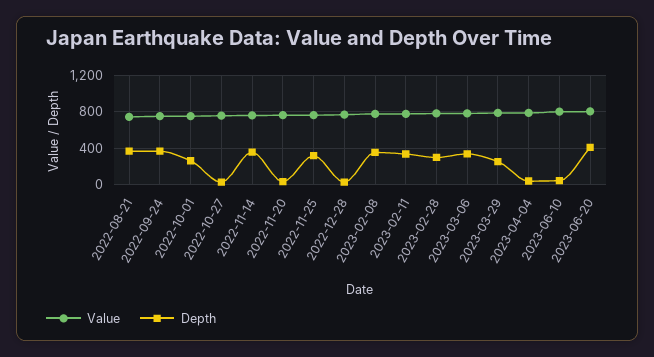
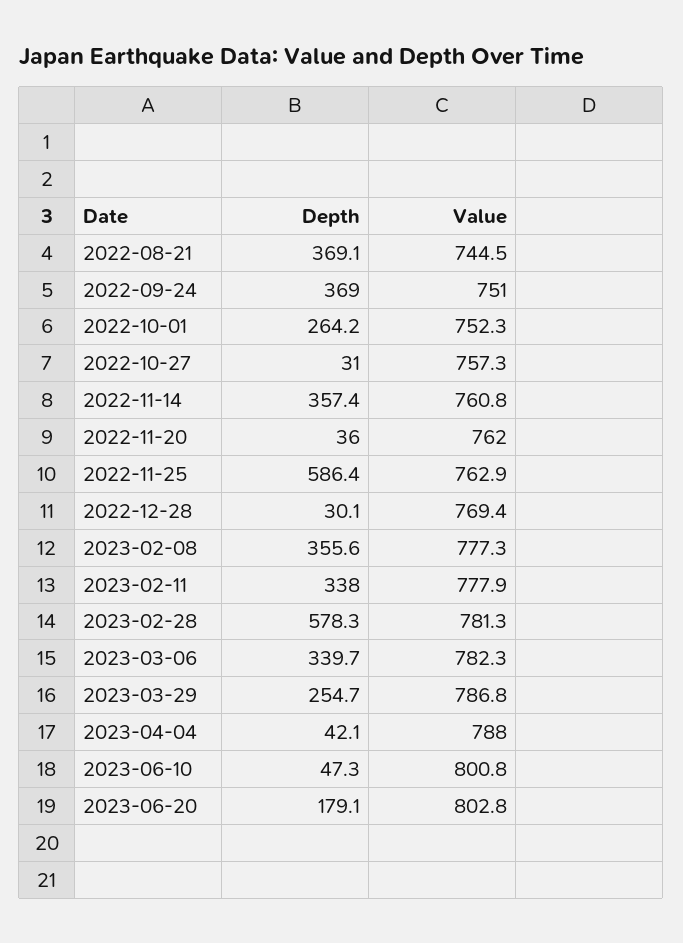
  {
    "Value": {
      "2022-08-21": 744.5,
      "2022-09-24": 751,
      "2022-10-01": 752.3,
      "2022-10-27": 757.3,
      "2022-11-14": 760.8,
      "2022-11-20": 762,
      "2022-11-25": 762.9,
      "2022-12-28": 769.4,
      "2023-02-08": 777.3,
      "2023-02-11": 777.9,
      "2023-02-28": 781.3,
      "2023-03-06": 782.3,
      "2023-03-29": 786.8,
      "2023-04-04": 788,
      "2023-06-10": 800.8,
      "2023-06-20": 802.8
    },
    "Depth": {
      "2022-08-21": 369.1,
      "2022-09-24": 369,
      "2022-10-01": 264.2,
      "2022-10-27": 31,
      "2022-11-14": 357.4,
      "2022-11-20": 36,
-     "2022-11-25": 300,
+     "2022-11-25": 586.4,
      "2022-12-28": 30.1,
      "2023-02-08": 355.6,
      "2023-02-11": 338,
-     "2023-02-28": 300,
+     "2023-02-28": 578.3,
      "2023-03-06": 339.7,
      "2023-03-29": 254.7,
      "2023-04-04": 42.1,
      "2023-06-10": 47.3,
-     "2023-06-20": 400
+     "2023-06-20": 179.1
    }
  }

